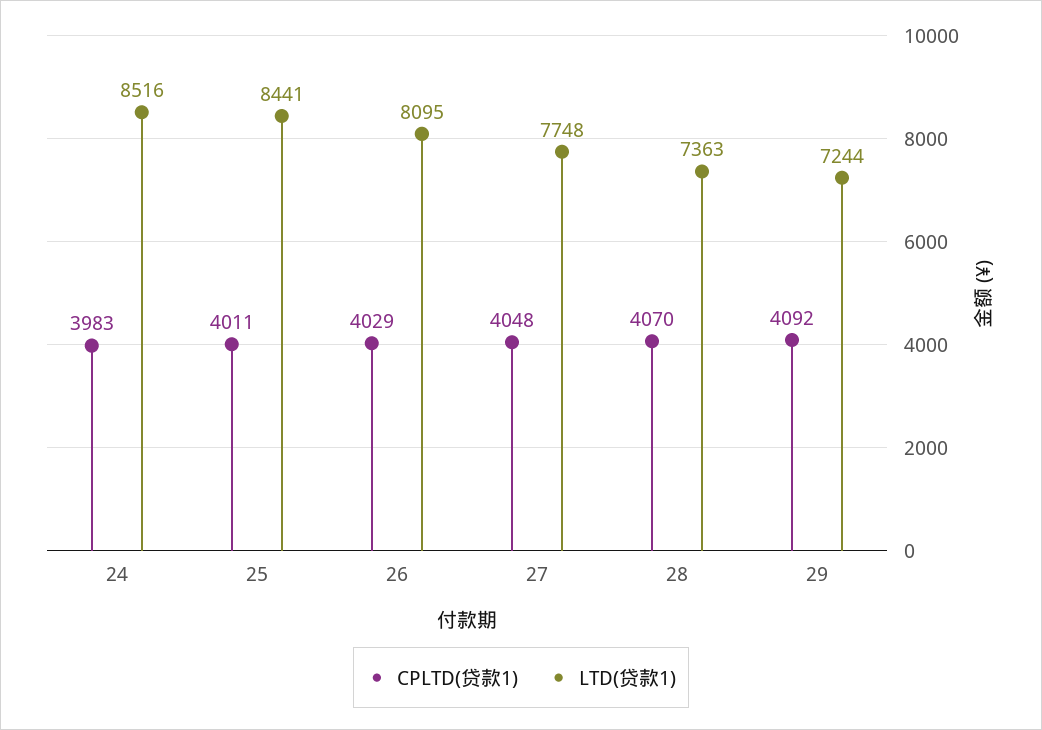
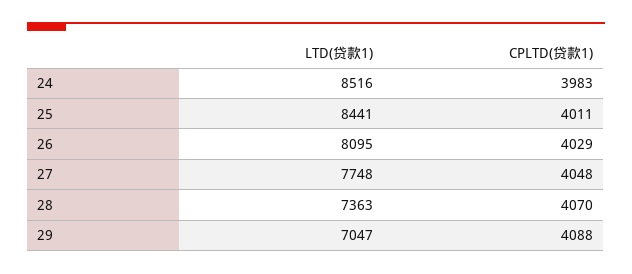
  {
    "CPLTD(贷款1)": {
      "24": 3983,
      "25": 4011,
      "26": 4029,
      "27": 4048,
      "28": 4070,
-     "29": 4092
+     "29": 4088
    },
    "LTD(贷款1)": {
      "24": 8516,
      "25": 8441,
      "26": 8095,
      "27": 7748,
      "28": 7363,
-     "29": 7244
+     "29": 7047
    }
  }

